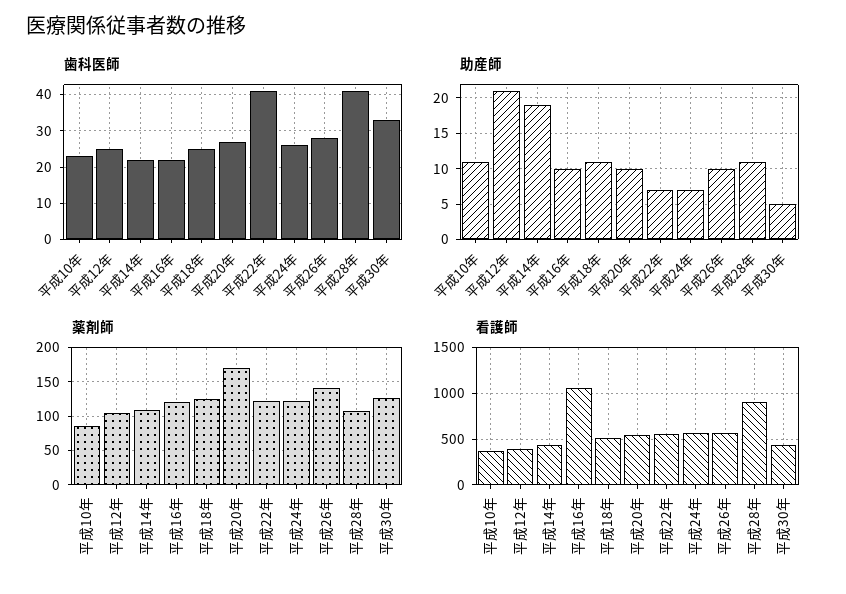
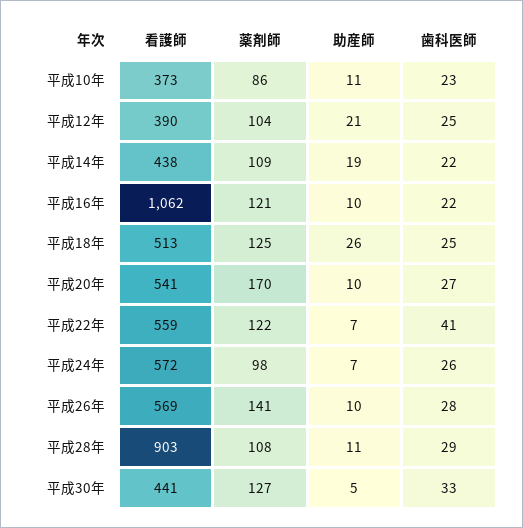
  {
    "歯科医師": {
      "平成10年": 23,
      "平成12年": 25,
      "平成14年": 22,
      "平成16年": 22,
      "平成18年": 25,
      "平成20年": 27,
      "平成22年": 41,
      "平成24年": 26,
      "平成26年": 28,
-     "平成28年": 40,
+     "平成28年": 29,
      "平成30年": 33
    },
    "助産師": {
      "平成10年": 11,
      "平成12年": 21,
      "平成14年": 19,
      "平成16年": 10,
-     "平成18年": 11,
+     "平成18年": 26,
      "平成20年": 10,
      "平成22年": 7,
      "平成24年": 7,
      "平成26年": 10,
      "平成28年": 11,
      "平成30年": 5
    },
    "薬剤師": {
      "平成10年": 86,
      "平成12年": 104,
      "平成14年": 109,
      "平成16年": 121,
      "平成18年": 125,
      "平成20年": 170,
      "平成22年": 122,
-     "平成24年": 120,
+     "平成24年": 98,
      "平成26年": 141,
      "平成28年": 108,
      "平成30年": 127
    },
    "看護師": {
      "平成10年": 373,
      "平成12年": 390,
      "平成14年": 438,
      "平成16年": 1062,
      "平成18年": 513,
      "平成20年": 541,
      "平成22年": 559,
      "平成24年": 572,
      "平成26年": 569,
      "平成28年": 903,
      "平成30年": 441
    }
  }

